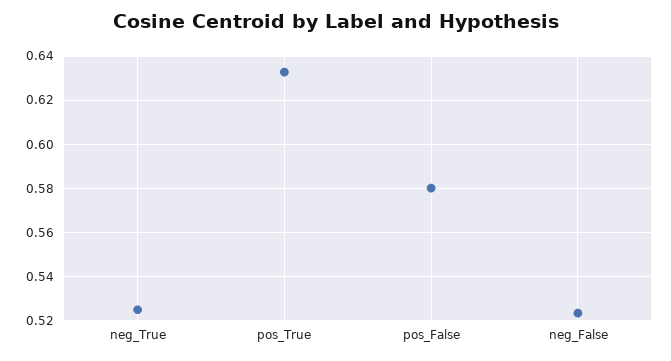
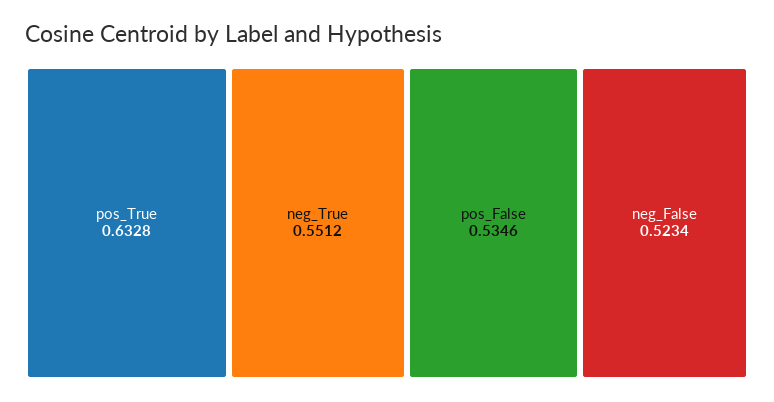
  {
-   "neg_True": 0.525,
+   "neg_True": 0.5512,
    "pos_True": 0.6328,
-   "pos_False": 0.58,
+   "pos_False": 0.5346,
    "neg_False": 0.5234
  }

